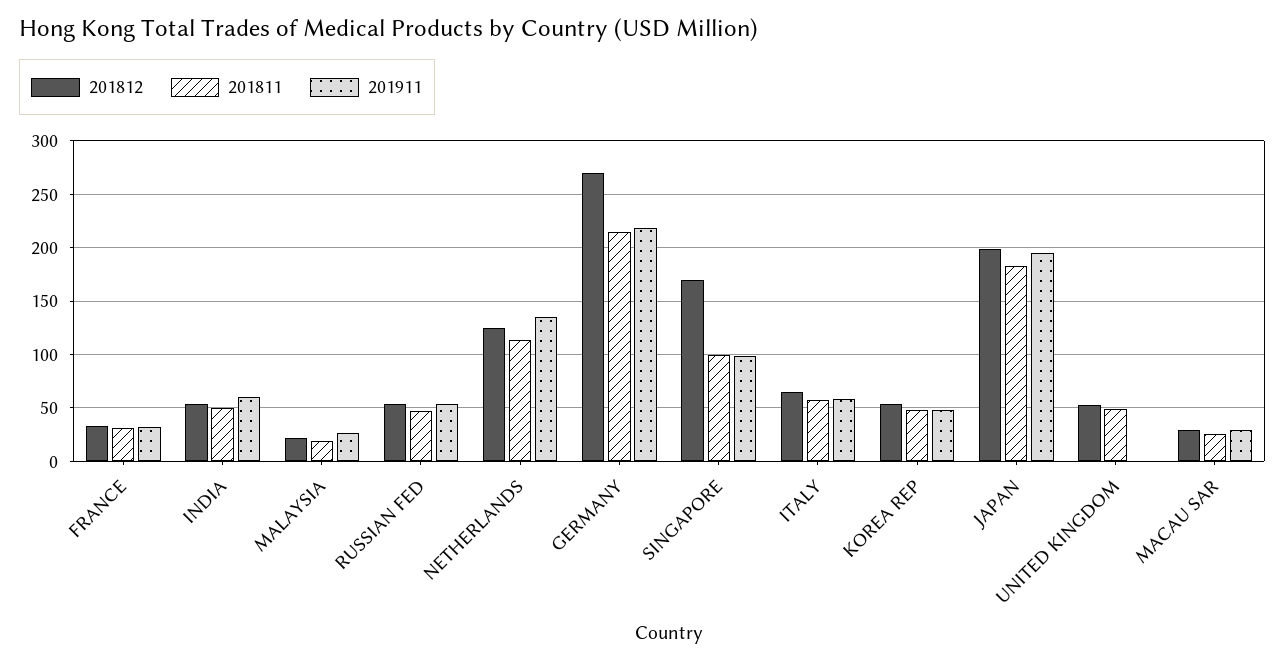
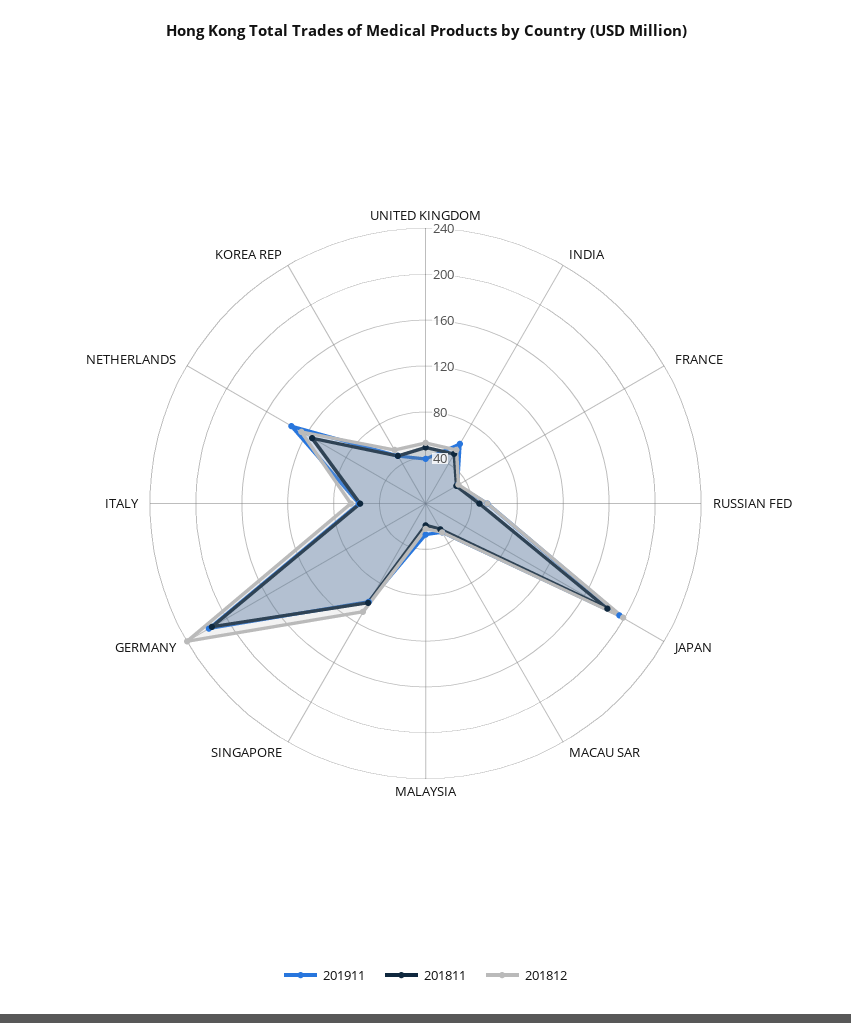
  {
    "201812": {
      "FRANCE": 30,
      "INDIA": 50,
      "MALAYSIA": 20,
      "RUSSIAN FED": 50,
      "NETHERLANDS": 130,
-     "GERMANY": 270,
+     "GERMANY": 240,
-     "SINGAPORE": 170,
+     "SINGAPORE": 110,
      "ITALY": 70,
      "KOREA REP": 50,
      "JAPAN": 200,
      "UNITED KINGDOM": 50,
      "MACAU SAR": 30
    },
    "201811": {
      "FRANCE": 30,
      "INDIA": 50,
      "MALAYSIA": 20,
      "RUSSIAN FED": 50,
      "NETHERLANDS": 110,
      "GERMANY": 220,
      "SINGAPORE": 100,
      "ITALY": 60,
      "KOREA REP": 50,
      "JAPAN": 180,
      "UNITED KINGDOM": 50,
      "MACAU SAR": 30
    },
    "201911": {
      "FRANCE": 30,
      "INDIA": 60,
      "MALAYSIA": 30,
      "RUSSIAN FED": 50,
      "NETHERLANDS": 140,
      "GERMANY": 220,
      "SINGAPORE": 100,
      "ITALY": 60,
      "KOREA REP": 50,
      "JAPAN": 200,
-     "UNITED KINGDOM": 0,
+     "UNITED KINGDOM": 40,
      "MACAU SAR": 30
    }
  }

